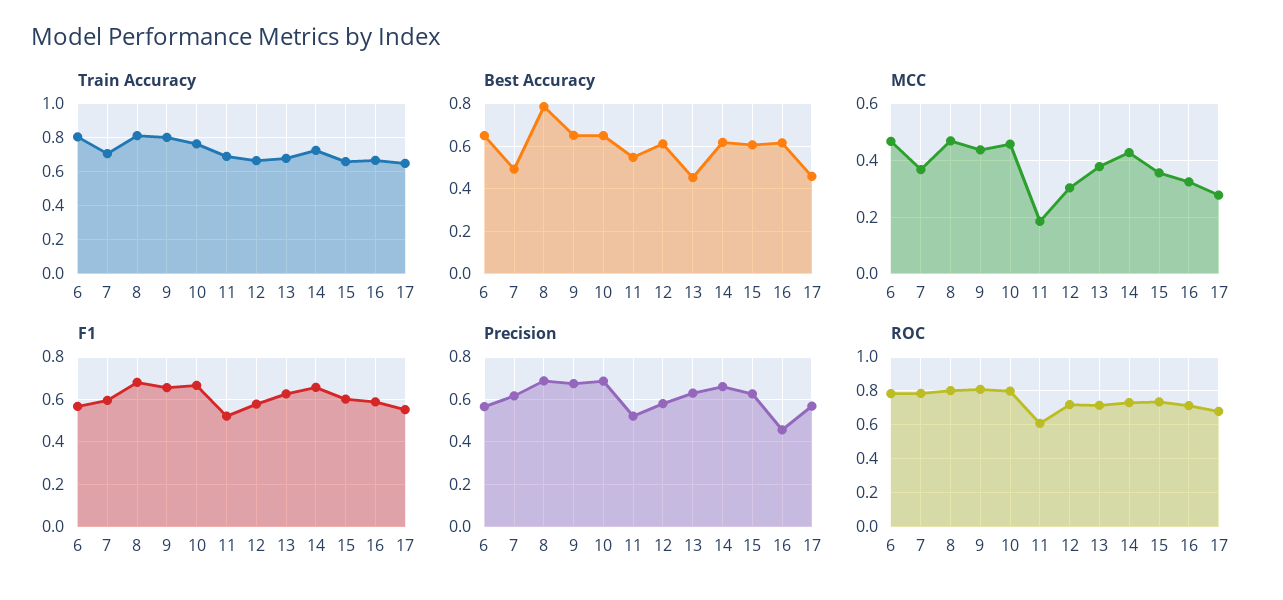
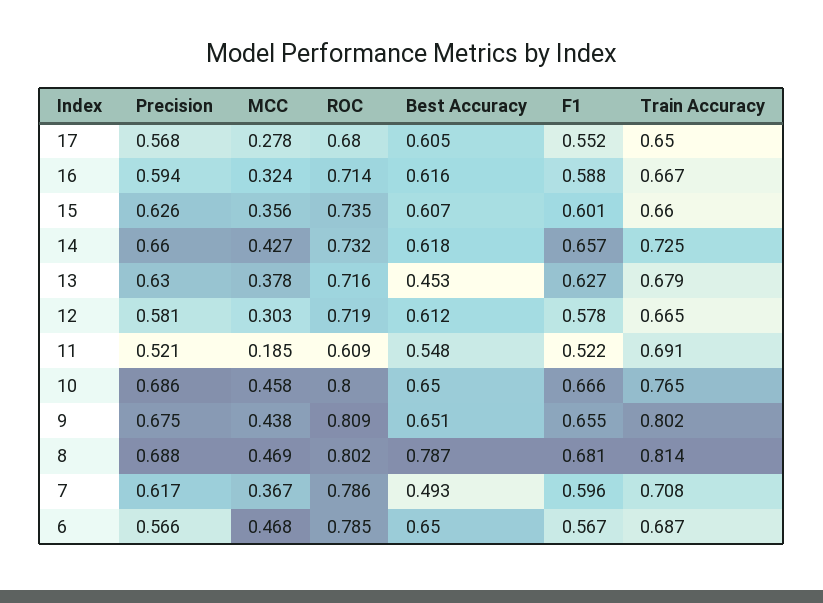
  {
    "Train Accuracy": {
-     "6": 0.8,
+     "6": 0.687,
      "7": 0.708,
      "8": 0.814,
      "9": 0.802,
      "10": 0.765,
      "11": 0.691,
      "12": 0.665,
      "13": 0.679,
      "14": 0.725,
      "15": 0.66,
      "16": 0.667,
      "17": 0.65
    },
    "Best Accuracy": {
      "6": 0.65,
      "7": 0.493,
      "8": 0.787,
      "9": 0.651,
      "10": 0.65,
      "11": 0.548,
      "12": 0.612,
      "13": 0.453,
      "14": 0.618,
      "15": 0.607,
      "16": 0.616,
-     "17": 0.45
+     "17": 0.605
    },
    "MCC": {
      "6": 0.468,
      "7": 0.367,
      "8": 0.469,
      "9": 0.438,
      "10": 0.458,
      "11": 0.185,
      "12": 0.303,
      "13": 0.378,
      "14": 0.427,
      "15": 0.356,
      "16": 0.324,
      "17": 0.278
    },
    "F1": {
      "6": 0.567,
      "7": 0.596,
      "8": 0.681,
      "9": 0.655,
      "10": 0.666,
      "11": 0.522,
      "12": 0.578,
      "13": 0.627,
      "14": 0.657,
      "15": 0.601,
      "16": 0.588,
      "17": 0.552
    },
    "Precision": {
      "6": 0.566,
      "7": 0.617,
      "8": 0.688,
      "9": 0.675,
      "10": 0.686,
      "11": 0.521,
      "12": 0.581,
      "13": 0.63,
      "14": 0.66,
      "15": 0.626,
-     "16": 0.45,
+     "16": 0.594,
      "17": 0.568
    },
    "ROC": {
      "6": 0.785,
      "7": 0.786,
      "8": 0.802,
      "9": 0.809,
      "10": 0.8,
      "11": 0.609,
      "12": 0.719,
      "13": 0.716,
      "14": 0.732,
      "15": 0.735,
      "16": 0.714,
      "17": 0.68
    }
  }

